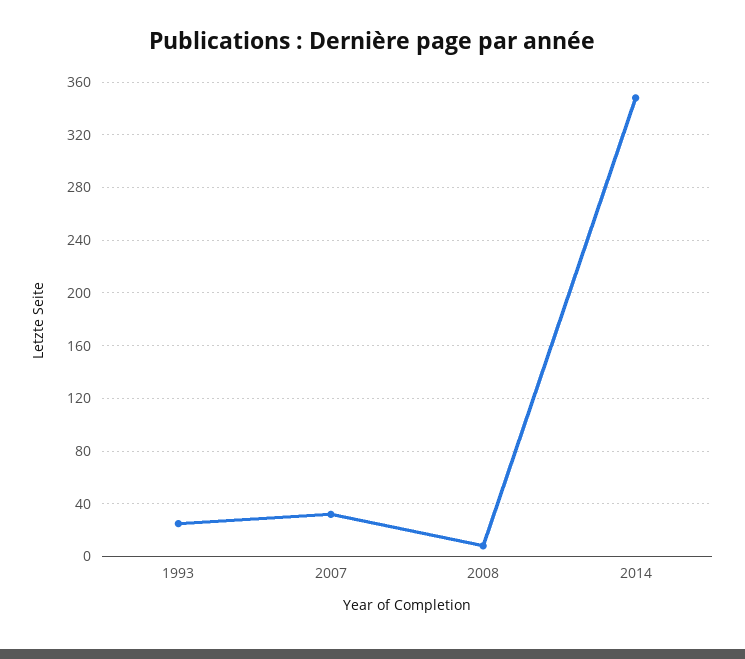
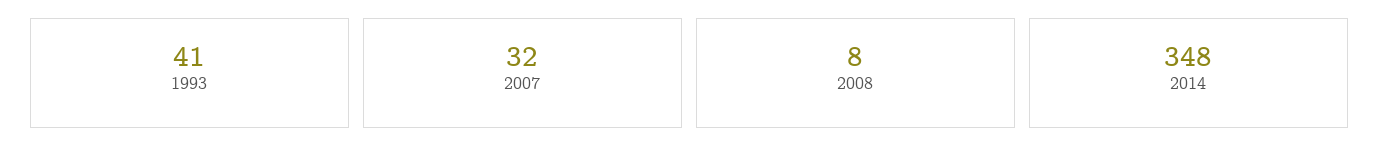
  {
-   "1993": 25,
+   "1993": 41,
    "2007": 32,
    "2008": 8,
    "2014": 348
  }

